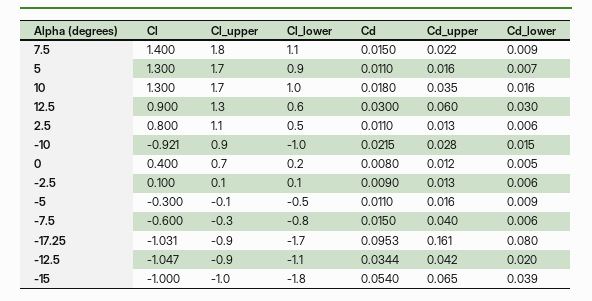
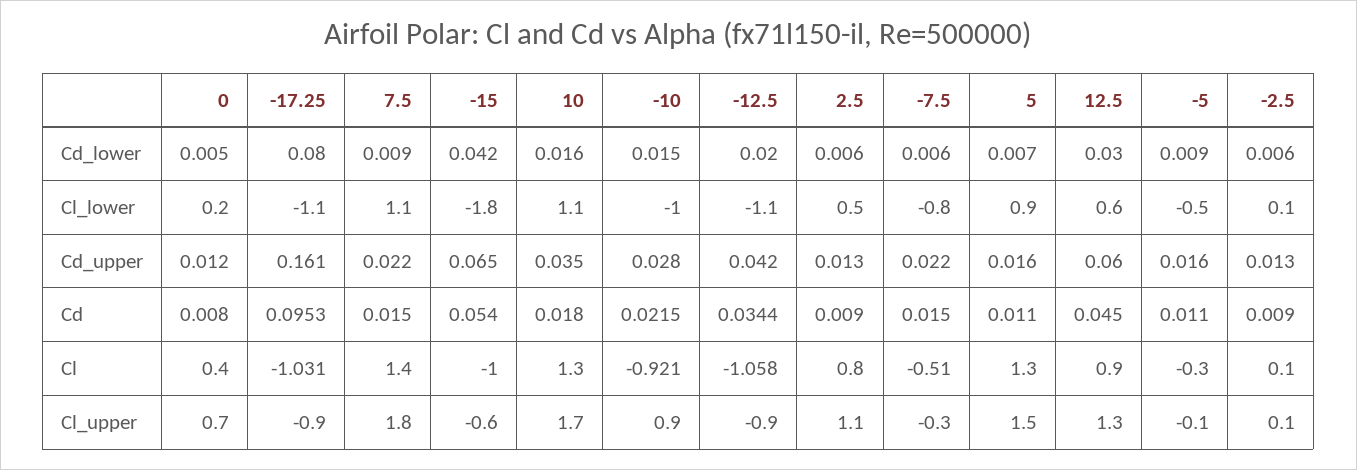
  {
    "Cl": {
      "7.5": 1.4,
      "5": 1.3,
      "10": 1.3,
      "12.5": 0.9,
      "2.5": 0.8,
      "-10": -0.921,
      "0": 0.4,
      "-2.5": 0.1,
      "-5": -0.3,
-     "-7.5": -0.6,
+     "-7.5": -0.51,
      "-17.25": -1.031,
-     "-12.5": -1.047,
+     "-12.5": -1.058,
      "-15": -1
    },
    "Cl_upper": {
      "7.5": 1.8,
-     "5": 1.7,
+     "5": 1.5,
      "10": 1.7,
      "12.5": 1.3,
      "2.5": 1.1,
      "-10": 0.9,
      "0": 0.7,
      "-2.5": 0.1,
      "-5": -0.1,
      "-7.5": -0.3,
      "-17.25": -0.9,
      "-12.5": -0.9,
-     "-15": -1
+     "-15": -0.6
    },
    "Cl_lower": {
      "7.5": 1.1,
      "5": 0.9,
-     "10": 1,
+     "10": 1.1,
      "12.5": 0.6,
      "2.5": 0.5,
      "-10": -1,
      "0": 0.2,
      "-2.5": 0.1,
      "-5": -0.5,
      "-7.5": -0.8,
-     "-17.25": -1.7,
+     "-17.25": -1.1,
      "-12.5": -1.1,
      "-15": -1.8
    },
    "Cd": {
      "7.5": 0.015,
      "5": 0.011,
      "10": 0.018,
-     "12.5": 0.03,
+     "12.5": 0.045,
-     "2.5": 0.011,
+     "2.5": 0.009,
      "-10": 0.0215,
      "0": 0.008,
      "-2.5": 0.009,
      "-5": 0.011,
      "-7.5": 0.015,
      "-17.25": 0.0953,
      "-12.5": 0.0344,
      "-15": 0.054
    },
    "Cd_upper": {
      "7.5": 0.022,
      "5": 0.016,
      "10": 0.035,
      "12.5": 0.06,
      "2.5": 0.013,
      "-10": 0.028,
      "0": 0.012,
      "-2.5": 0.013,
      "-5": 0.016,
-     "-7.5": 0.04,
+     "-7.5": 0.022,
      "-17.25": 0.161,
      "-12.5": 0.042,
      "-15": 0.065
    },
    "Cd_lower": {
      "7.5": 0.009,
      "5": 0.007,
      "10": 0.016,
      "12.5": 0.03,
      "2.5": 0.006,
      "-10": 0.015,
      "0": 0.005,
      "-2.5": 0.006,
      "-5": 0.009,
      "-7.5": 0.006,
      "-17.25": 0.08,
      "-12.5": 0.02,
-     "-15": 0.039
+     "-15": 0.042
    }
  }

